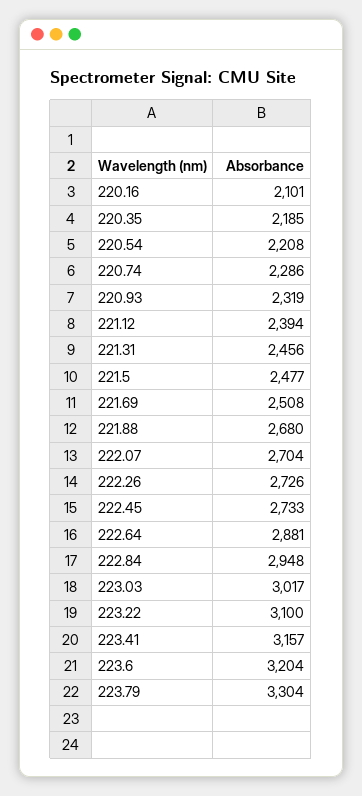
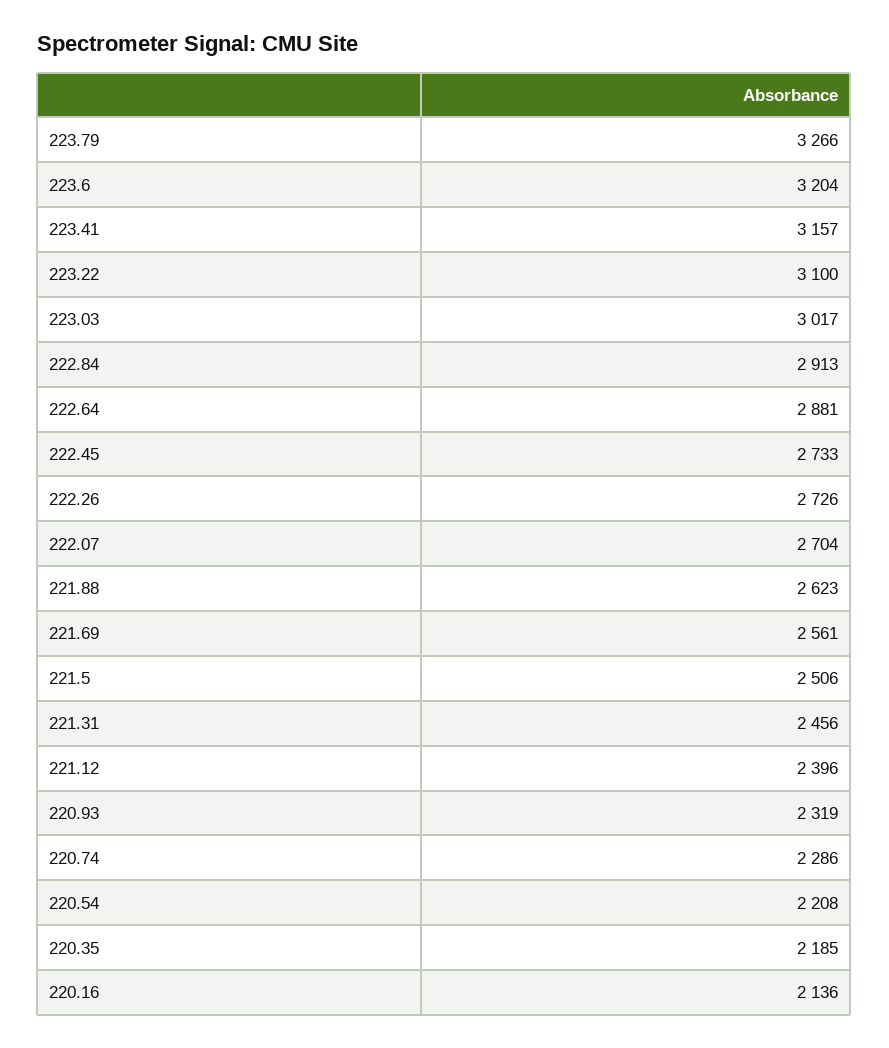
  {
-   "220.16": 2101,
+   "220.16": 2136,
    "220.35": 2185,
    "220.54": 2208,
    "220.74": 2286,
    "220.93": 2319,
-   "221.12": 2394,
+   "221.12": 2396,
    "221.31": 2456,
-   "221.5": 2477,
+   "221.5": 2506,
-   "221.69": 2508,
+   "221.69": 2561,
-   "221.88": 2680,
+   "221.88": 2623,
    "222.07": 2704,
    "222.26": 2726,
    "222.45": 2733,
    "222.64": 2881,
-   "222.84": 2948,
+   "222.84": 2913,
    "223.03": 3017,
    "223.22": 3100,
    "223.41": 3157,
    "223.6": 3204,
-   "223.79": 3304
+   "223.79": 3266
  }

